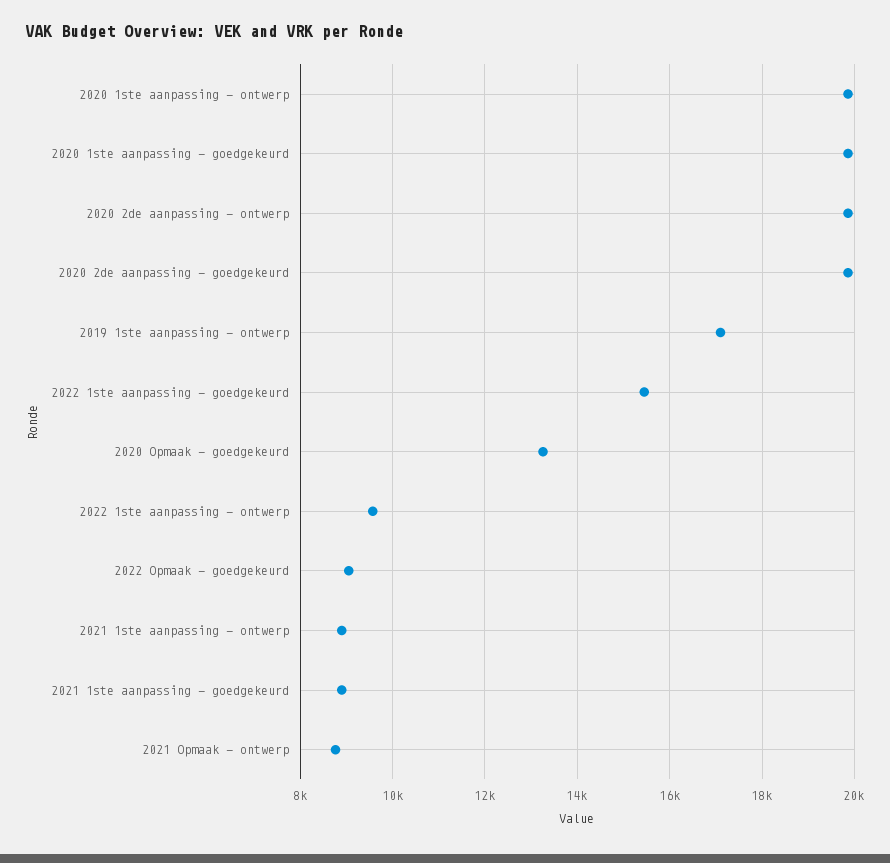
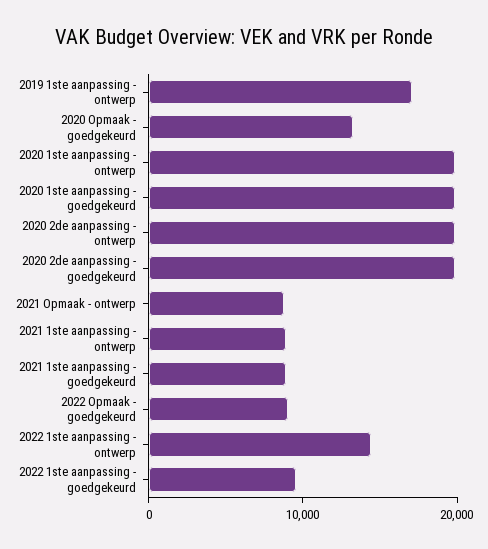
  {
    "2020 1ste aanpassing - ontwerp": 19800,
    "2020 1ste aanpassing - goedgekeurd": 19800,
    "2020 2de aanpassing - ontwerp": 19800,
    "2020 2de aanpassing - goedgekeurd": 19800,
    "2019 1ste aanpassing - ontwerp": 17200,
-   "2022 1ste aanpassing - goedgekeurd": 15400,
+   "2022 1ste aanpassing - goedgekeurd": 10000,
    "2020 Opmaak - goedgekeurd": 13200,
-   "2022 1ste aanpassing - ontwerp": 9600,
+   "2022 1ste aanpassing - ontwerp": 14000,
    "2022 Opmaak - goedgekeurd": 9000,
    "2021 1ste aanpassing - ontwerp": 9000,
    "2021 1ste aanpassing - goedgekeurd": 9000,
    "2021 Opmaak - ontwerp": 8800
  }

